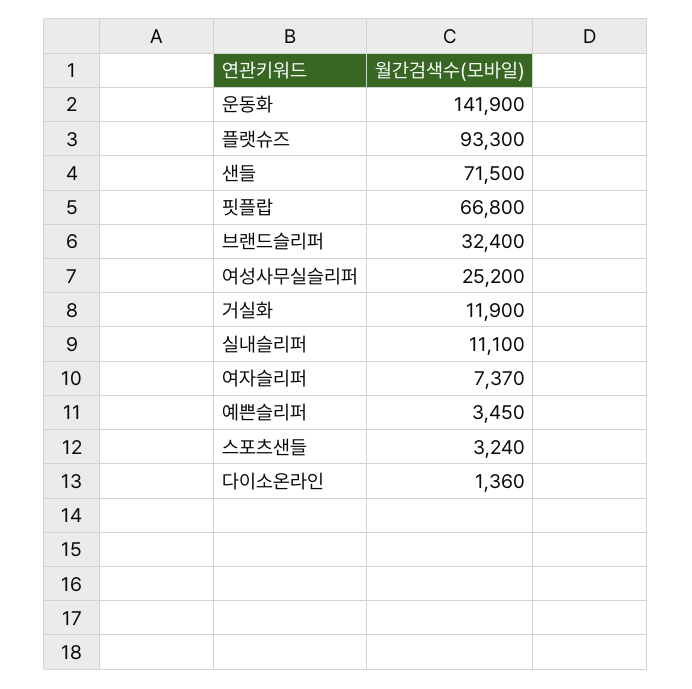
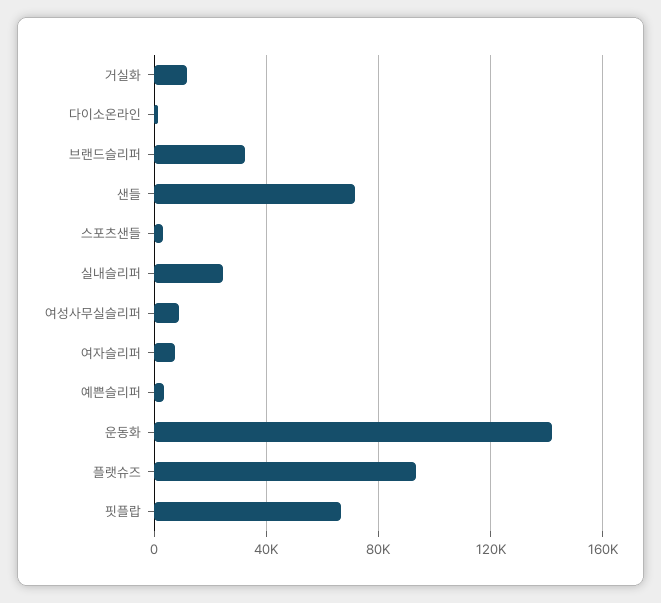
  {
    "운동화": 141900,
    "플랫슈즈": 93300,
    "샌들": 71500,
    "핏플랍": 66800,
    "브랜드슬리퍼": 32400,
-   "여성사무실슬리퍼": 25200,
+   "여성사무실슬리퍼": 10000,
    "거실화": 11900,
-   "실내슬리퍼": 11100,
+   "실내슬리퍼": 25000,
    "여자슬리퍼": 7370,
    "예쁜슬리퍼": 3450,
    "스포츠샌들": 3240,
    "다이소온라인": 1360
  }

